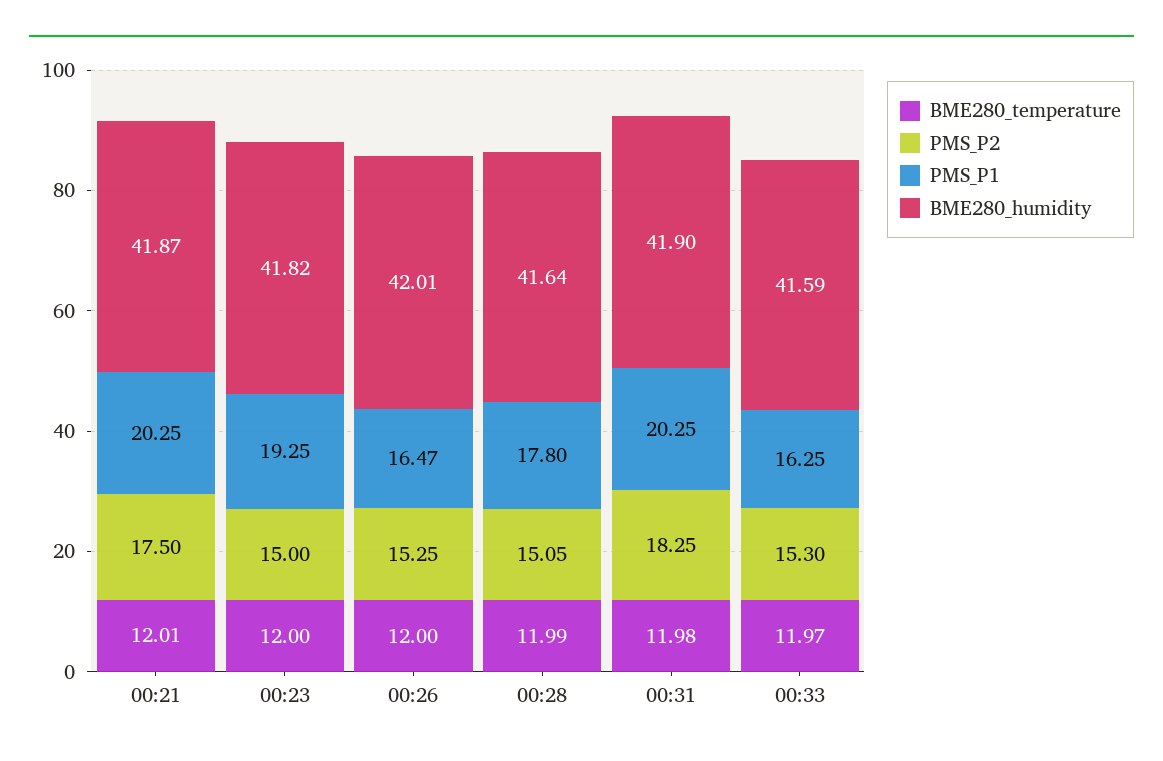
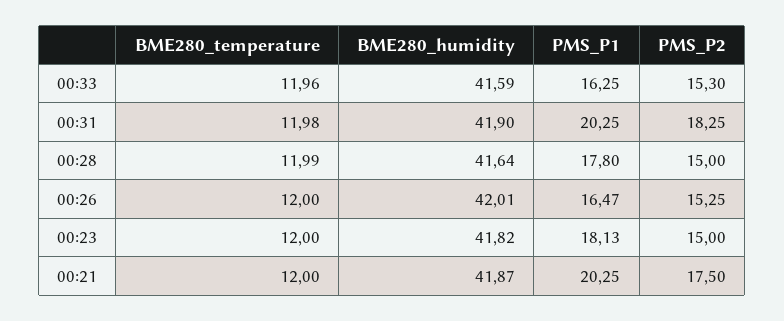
  {
    "BME280_temperature": {
-     "00:21": 12.01,
+     "00:21": 12,
      "00:23": 12,
      "00:26": 12,
      "00:28": 11.99,
      "00:31": 11.98,
-     "00:33": 11.97
+     "00:33": 11.96
    },
    "PMS_P2": {
      "00:21": 17.5,
      "00:23": 15,
      "00:26": 15.25,
-     "00:28": 15.05,
+     "00:28": 15,
      "00:31": 18.25,
      "00:33": 15.3
    },
    "PMS_P1": {
      "00:21": 20.25,
-     "00:23": 19.25,
+     "00:23": 18.13,
      "00:26": 16.47,
      "00:28": 17.8,
      "00:31": 20.25,
      "00:33": 16.25
    },
    "BME280_humidity": {
      "00:21": 41.87,
      "00:23": 41.82,
      "00:26": 42.01,
      "00:28": 41.64,
      "00:31": 41.9,
      "00:33": 41.59
    }
  }

